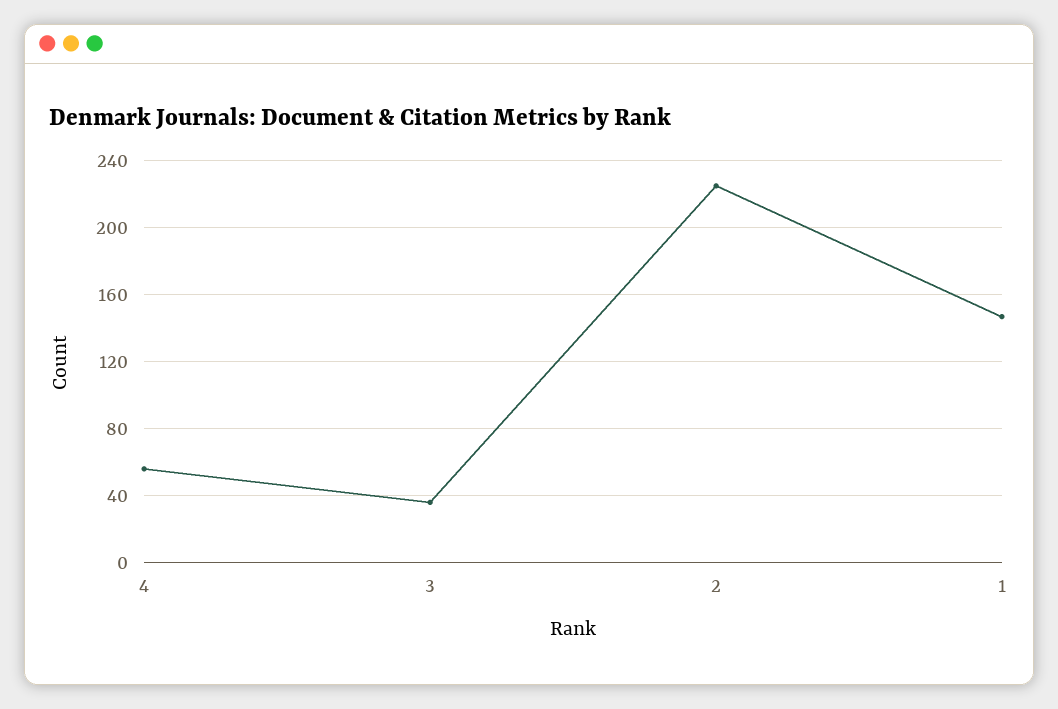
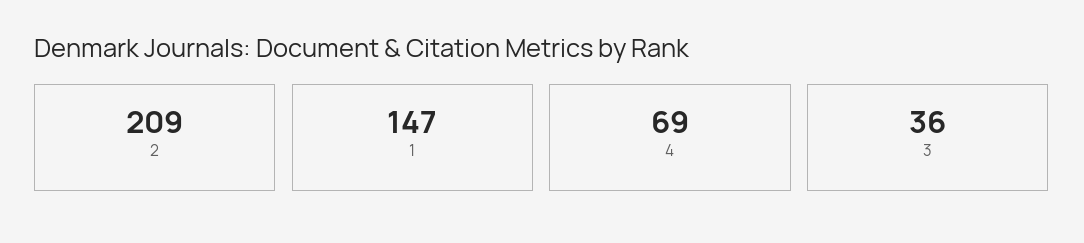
  {
-   "4": 55,
+   "4": 69,
    "3": 36,
-   "2": 225,
+   "2": 209,
    "1": 147
  }

